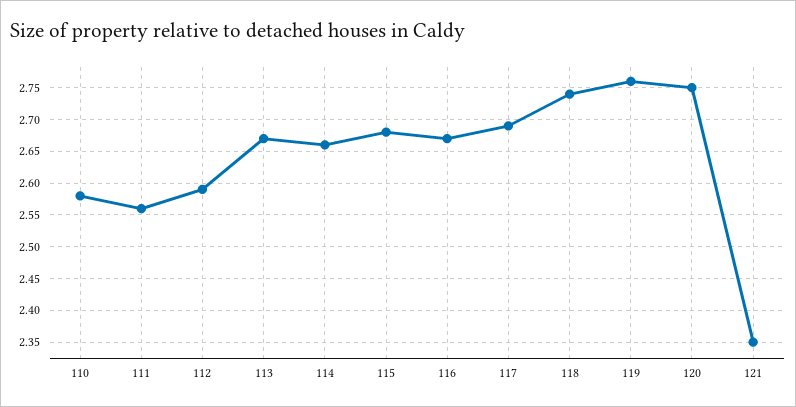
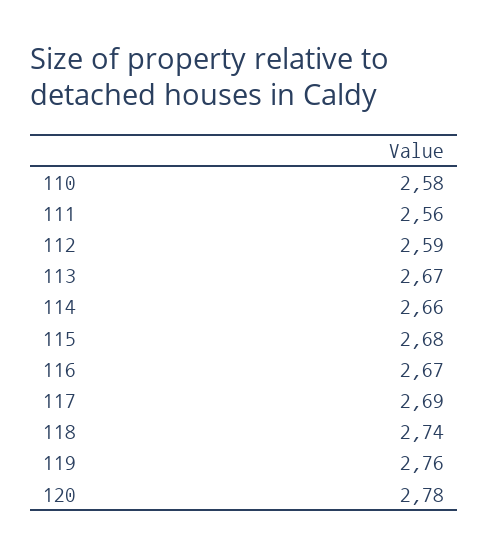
  {
    "110": 2.58,
    "111": 2.56,
    "112": 2.59,
    "113": 2.67,
    "114": 2.66,
    "115": 2.68,
    "116": 2.67,
    "117": 2.69,
    "118": 2.74,
    "119": 2.76,
-   "120": 2.75,
+   "120": 2.78
-   "121": 2.35
  }

